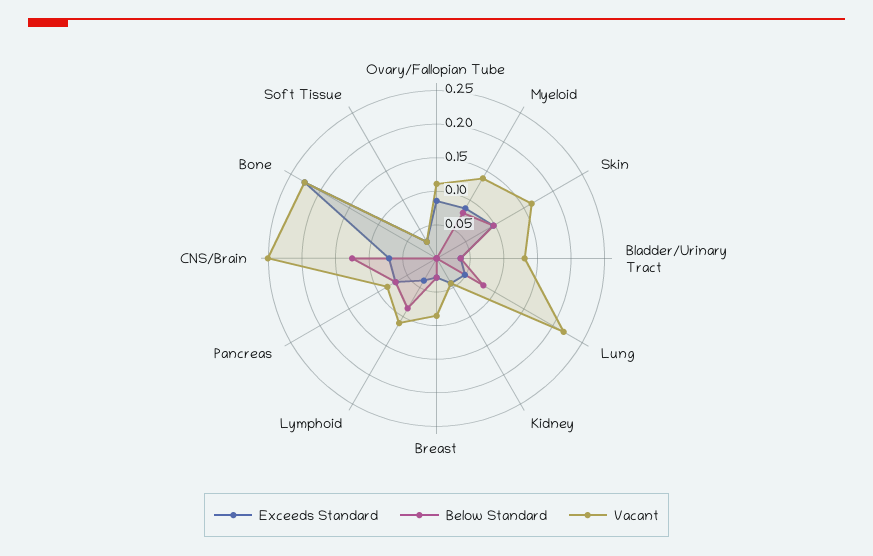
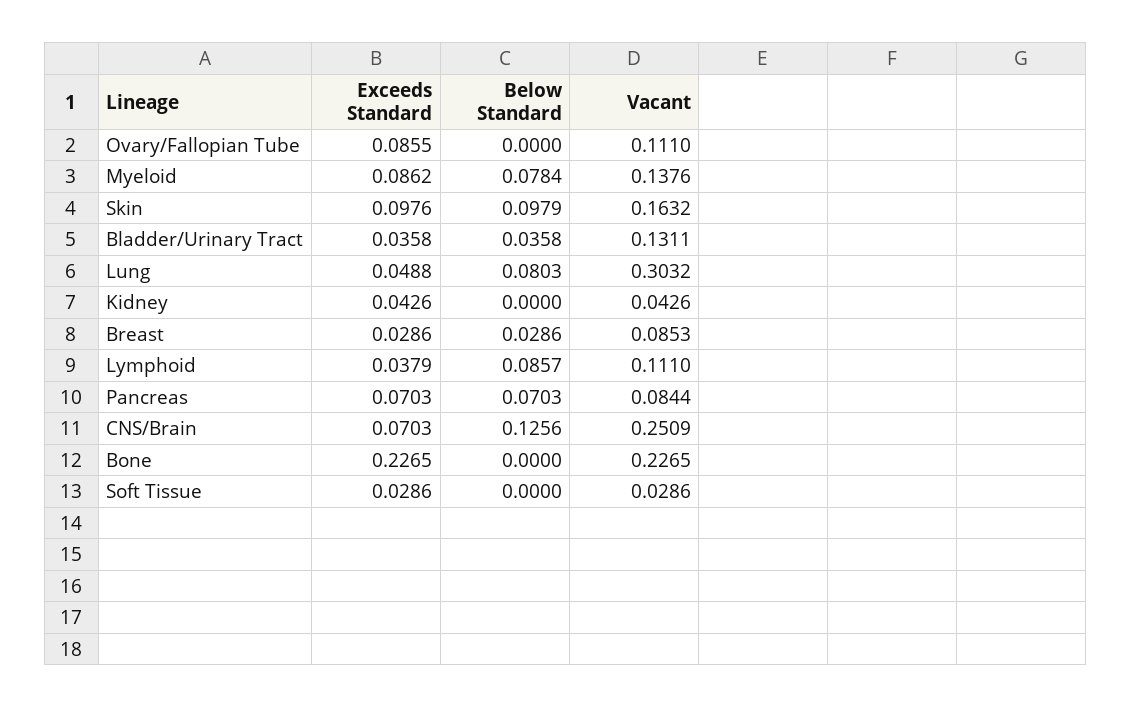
  {
    "Exceeds Standard": {
      "Ovary/Fallopian Tube": 0.0855,
      "Myeloid": 0.0862,
      "Skin": 0.0976,
      "Bladder/Urinary Tract": 0.0358,
      "Lung": 0.0488,
      "Kidney": 0.0426,
      "Breast": 0.0286,
      "Lymphoid": 0.0379,
      "Pancreas": 0.0703,
      "CNS/Brain": 0.0703,
      "Bone": 0.2265,
      "Soft Tissue": 0.0286
    },
    "Below Standard": {
      "Ovary/Fallopian Tube": 0,
      "Myeloid": 0.0784,
      "Skin": 0.0979,
      "Bladder/Urinary Tract": 0.0358,
      "Lung": 0.0803,
      "Kidney": 0,
      "Breast": 0.0286,
      "Lymphoid": 0.0857,
      "Pancreas": 0.0703,
      "CNS/Brain": 0.1256,
      "Bone": 0,
      "Soft Tissue": 0
    },
    "Vacant": {
      "Ovary/Fallopian Tube": 0.111,
      "Myeloid": 0.1376,
      "Skin": 0.1632,
      "Bladder/Urinary Tract": 0.1311,
-     "Lung": 0.225,
+     "Lung": 0.3032,
      "Kidney": 0.0426,
      "Breast": 0.0853,
      "Lymphoid": 0.111,
      "Pancreas": 0.0844,
      "CNS/Brain": 0.2509,
      "Bone": 0.2265,
      "Soft Tissue": 0.0286
    }
  }

